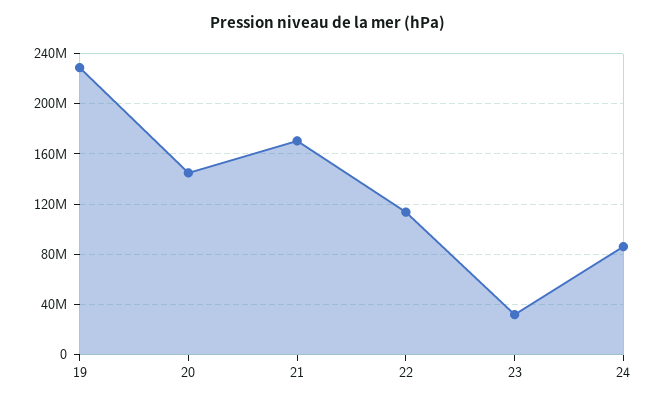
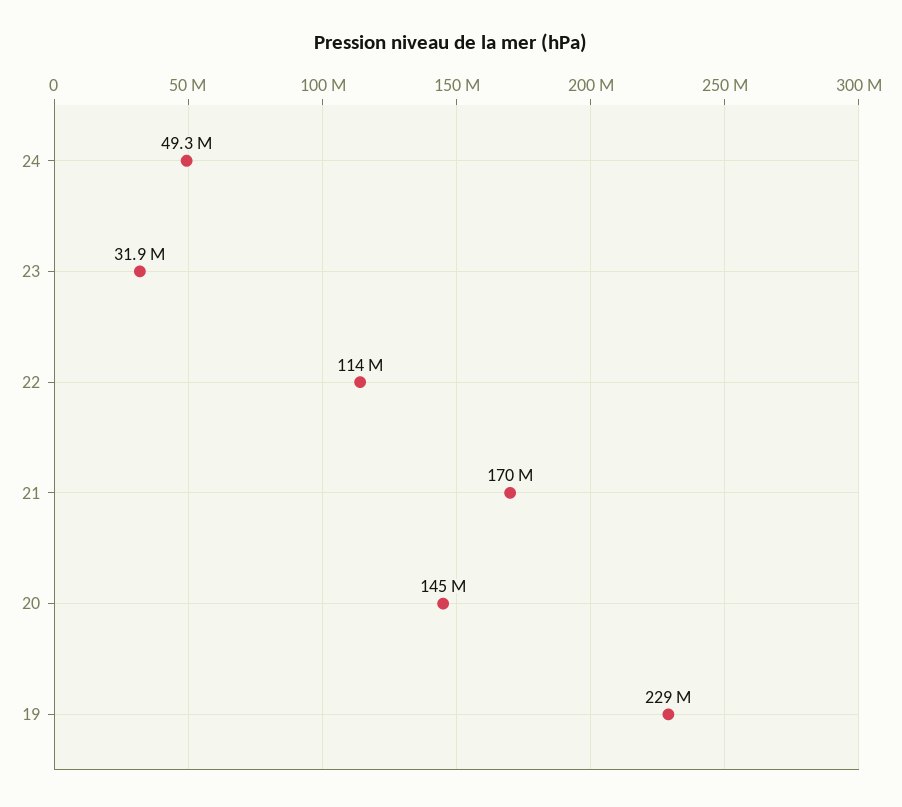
  {
    "19": 229000000,
    "20": 145000000,
    "21": 170000000,
    "22": 114000000,
    "23": 31900000,
-   "24": 85000000
+   "24": 49300000
  }

